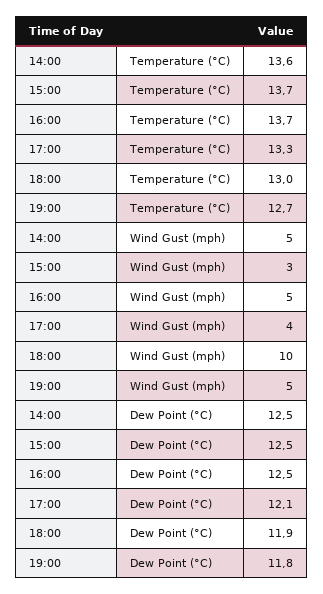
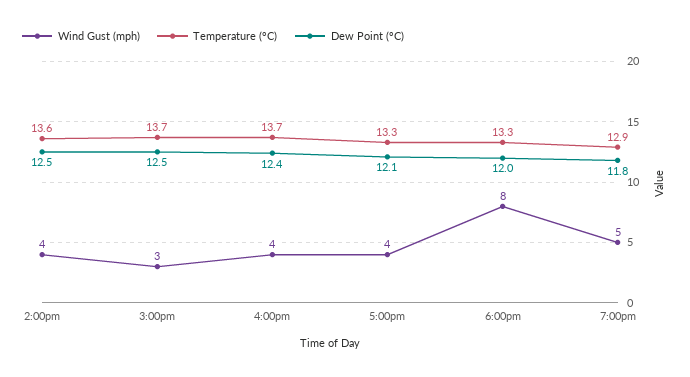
  {
    "Temperature (°C)": {
      "14:00": 13.6,
      "15:00": 13.7,
      "16:00": 13.7,
      "17:00": 13.3,
-     "18:00": 13,
+     "18:00": 13.3,
-     "19:00": 12.7
+     "19:00": 12.9
    },
    "Wind Gust (mph)": {
-     "14:00": 5,
+     "14:00": 4,
      "15:00": 3,
-     "16:00": 5,
+     "16:00": 4,
      "17:00": 4,
-     "18:00": 10,
+     "18:00": 8,
      "19:00": 5
    },
    "Dew Point (°C)": {
      "14:00": 12.5,
      "15:00": 12.5,
-     "16:00": 12.5,
+     "16:00": 12.4,
      "17:00": 12.1,
-     "18:00": 11.9,
+     "18:00": 12,
      "19:00": 11.8
    }
  }

